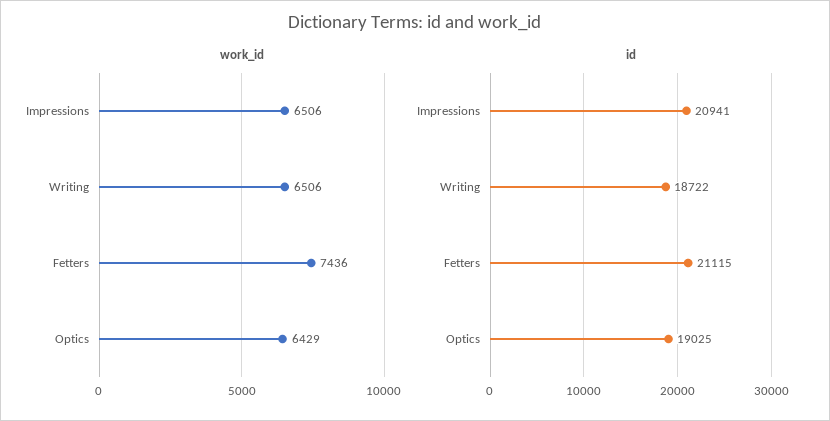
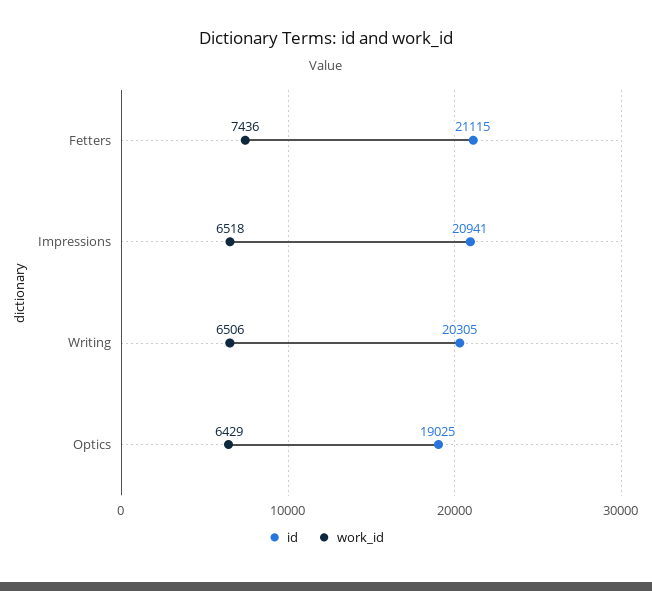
  {
    "work_id": {
-     "Impressions": 6506,
+     "Impressions": 6518,
      "Writing": 6506,
      "Fetters": 7436,
      "Optics": 6429
    },
    "id": {
      "Impressions": 20941,
-     "Writing": 18722,
+     "Writing": 20305,
      "Fetters": 21115,
      "Optics": 19025
    }
  }

